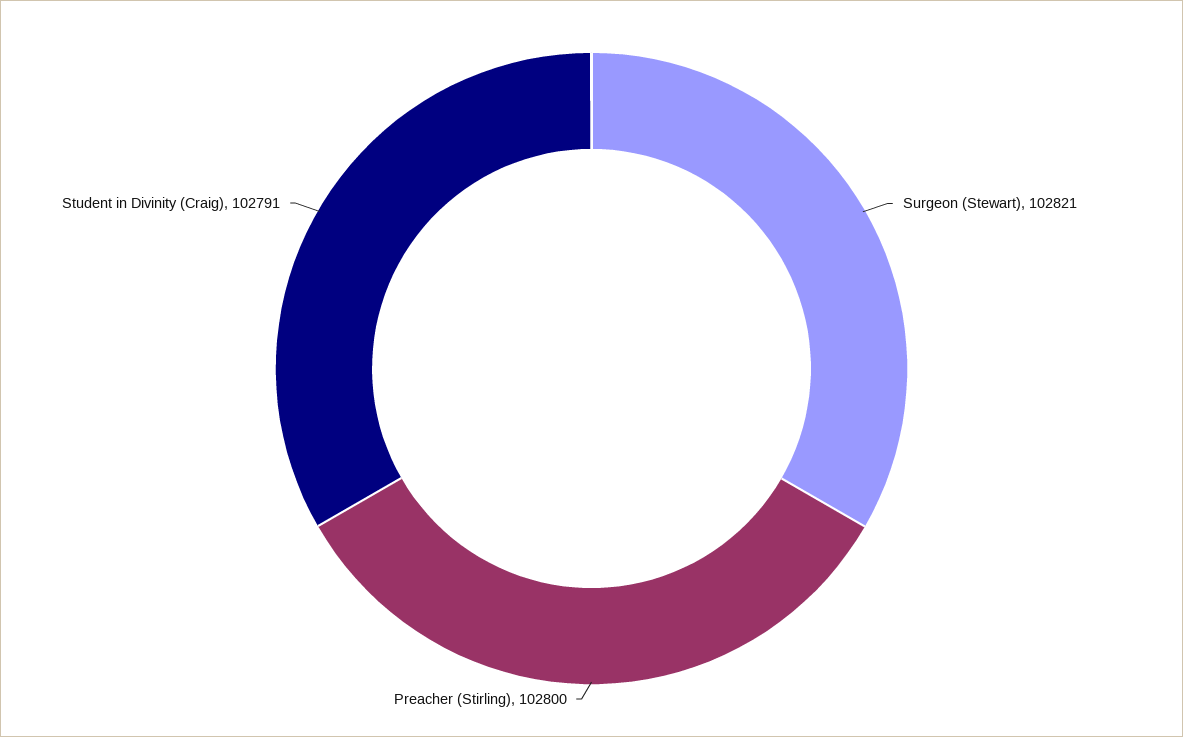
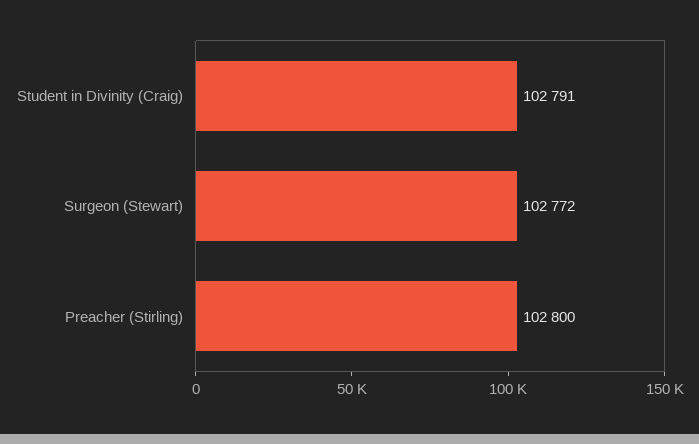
  {
-   "Surgeon (Stewart)": 102821,
+   "Surgeon (Stewart)": 102772,
    "Preacher (Stirling)": 102800,
    "Student in Divinity (Craig)": 102791
  }

